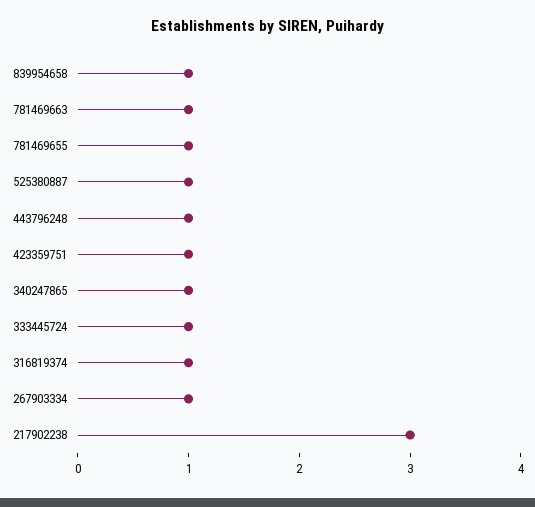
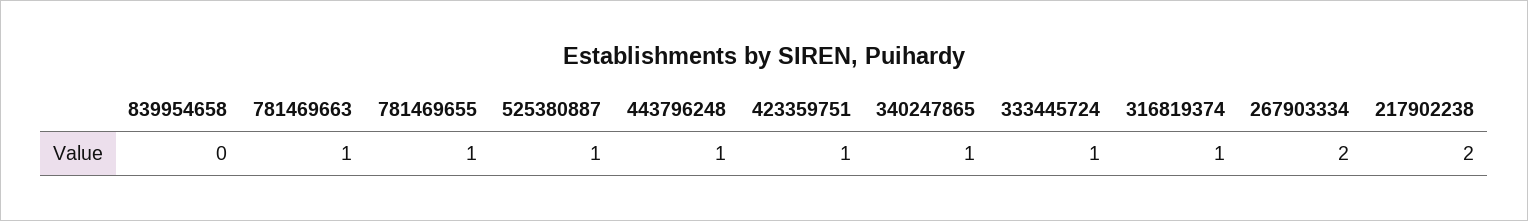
  {
-   "839954658": 1,
+   "839954658": 0,
    "781469663": 1,
    "781469655": 1,
    "525380887": 1,
    "443796248": 1,
    "423359751": 1,
    "340247865": 1,
    "333445724": 1,
    "316819374": 1,
-   "267903334": 1,
+   "267903334": 2,
-   "217902238": 3
+   "217902238": 2
  }

